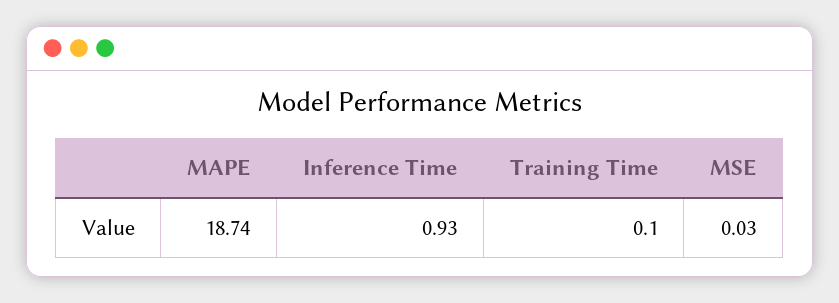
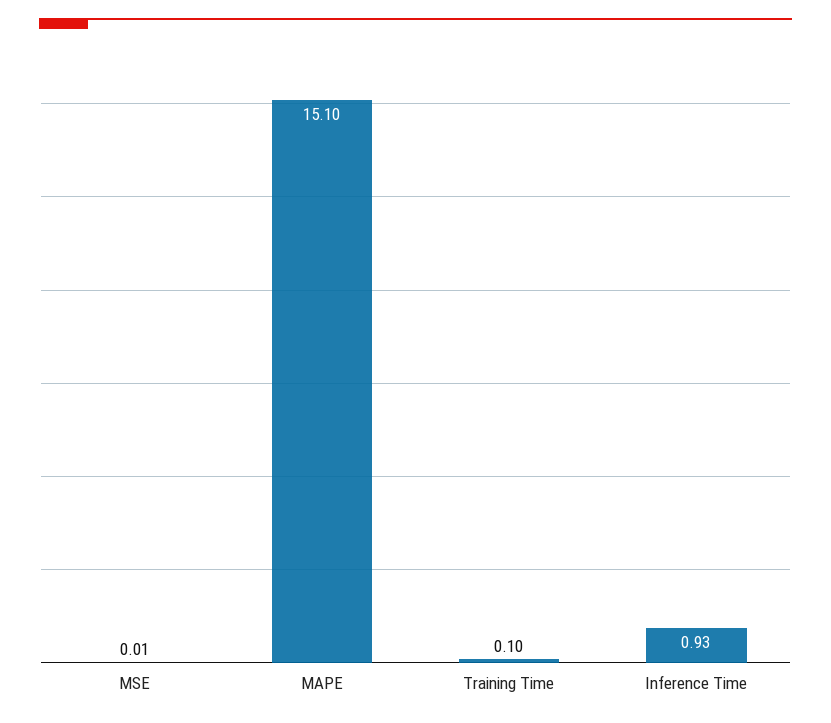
  {
-   "MAPE": 18.74,
+   "MAPE": 15.1,
    "Inference Time": 0.93,
    "Training Time": 0.1,
-   "MSE": 0.03
+   "MSE": 0.01
  }

